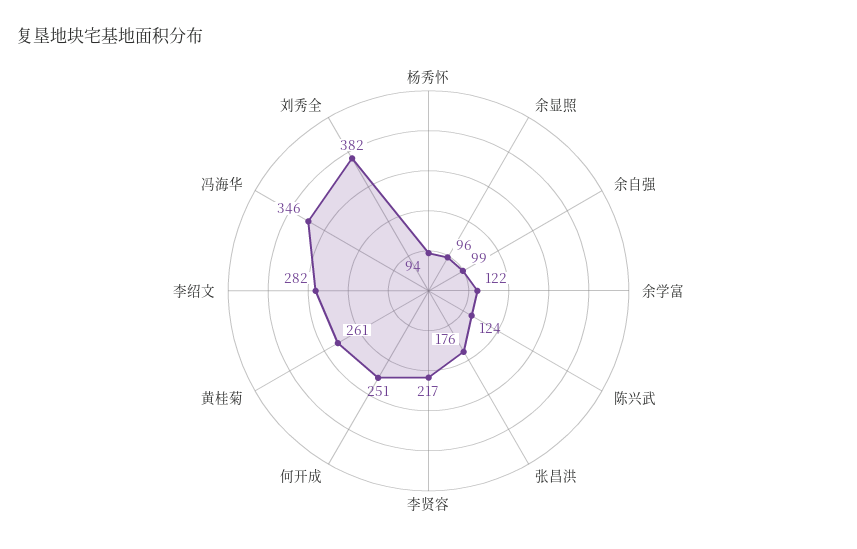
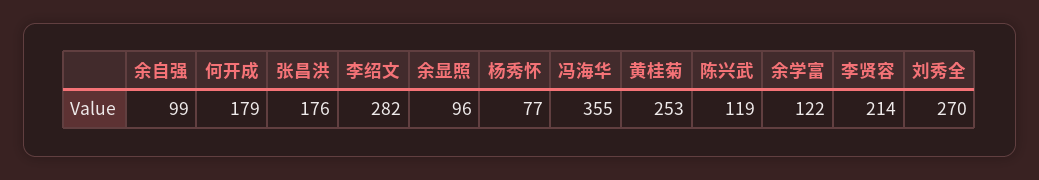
  {
-   "杨秀怀": 94,
+   "杨秀怀": 77,
    "余显照": 96,
    "余自强": 99,
    "余学富": 122,
-   "陈兴武": 124,
+   "陈兴武": 119,
    "张昌洪": 176,
-   "李贤容": 217,
+   "李贤容": 214,
-   "何开成": 251,
+   "何开成": 179,
-   "黄桂菊": 261,
+   "黄桂菊": 253,
    "李绍文": 282,
-   "冯海华": 346,
+   "冯海华": 355,
-   "刘秀全": 382
+   "刘秀全": 270
  }

